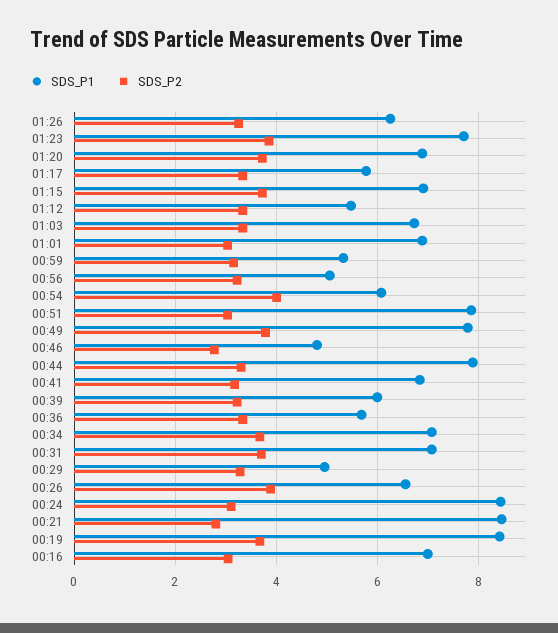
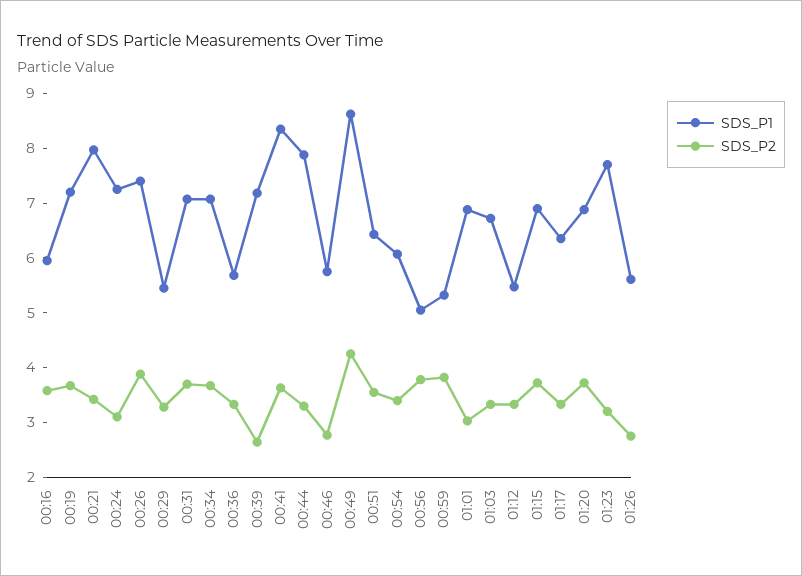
  {
    "SDS_P1": {
-     "01:26": 6.2,
+     "01:26": 5.6,
      "01:23": 7.8,
      "01:20": 6.8,
-     "01:17": 5.8,
+     "01:17": 6.4,
      "01:15": 7,
      "01:12": 5.4,
      "01:03": 6.8,
      "01:01": 6.8,
      "00:59": 5.4,
      "00:56": 5,
      "00:54": 6,
-     "00:51": 7.8,
+     "00:51": 6.4,
-     "00:49": 7.8,
+     "00:49": 8.6,
-     "00:46": 4.8,
+     "00:46": 5.8,
      "00:44": 7.8,
-     "00:41": 6.8,
+     "00:41": 8.4,
-     "00:39": 6,
+     "00:39": 7.2,
      "00:36": 5.6,
      "00:34": 7,
      "00:31": 7,
-     "00:29": 5,
+     "00:29": 5.4,
-     "00:26": 6.6,
+     "00:26": 7.4,
-     "00:24": 8.4,
+     "00:24": 7.2,
-     "00:21": 8.4,
+     "00:21": 8,
-     "00:19": 8.4,
+     "00:19": 7.2,
-     "00:16": 7
+     "00:16": 6
    },
    "SDS_P2": {
-     "01:26": 3.2,
+     "01:26": 2.8,
-     "01:23": 3.8,
+     "01:23": 3.2,
      "01:20": 3.8,
      "01:17": 3.4,
      "01:15": 3.8,
      "01:12": 3.4,
      "01:03": 3.4,
      "01:01": 3,
-     "00:59": 3.2,
+     "00:59": 3.8,
-     "00:56": 3.2,
+     "00:56": 3.8,
-     "00:54": 4,
+     "00:54": 3.4,
-     "00:51": 3,
+     "00:51": 3.6,
-     "00:49": 3.8,
+     "00:49": 4.2,
      "00:46": 2.8,
      "00:44": 3.4,
-     "00:41": 3.2,
+     "00:41": 3.6,
-     "00:39": 3.2,
+     "00:39": 2.6,
      "00:36": 3.4,
      "00:34": 3.6,
      "00:31": 3.8,
      "00:29": 3.2,
      "00:26": 3.8,
      "00:24": 3.2,
-     "00:21": 2.8,
+     "00:21": 3.4,
      "00:19": 3.6,
-     "00:16": 3
+     "00:16": 3.6
    }
  }

